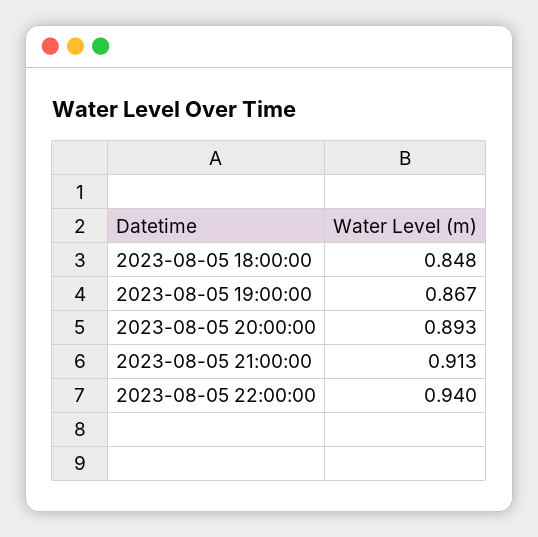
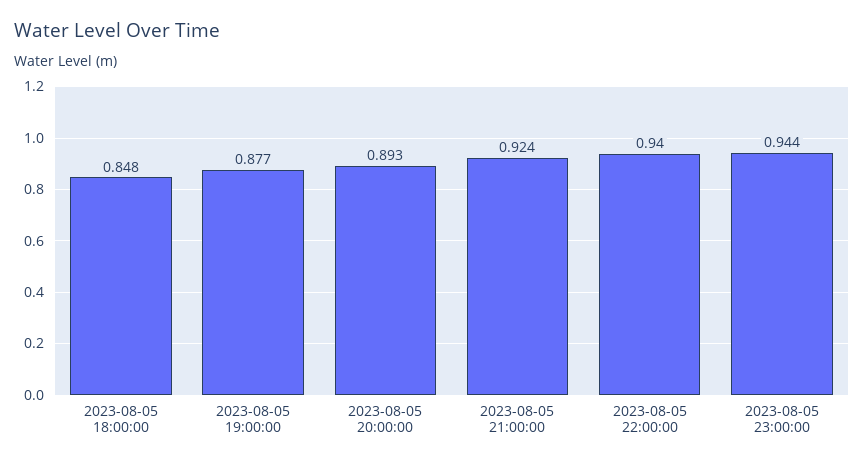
  {
    "2023-08-05 18:00:00": 0.848,
-   "2023-08-05 19:00:00": 0.867,
+   "2023-08-05 19:00:00": 0.877,
    "2023-08-05 20:00:00": 0.893,
-   "2023-08-05 21:00:00": 0.913,
+   "2023-08-05 21:00:00": 0.924,
-   "2023-08-05 22:00:00": 0.94
+   "2023-08-05 22:00:00": 0.94,
+   "2023-08-05 23:00:00": 0.944
  }

